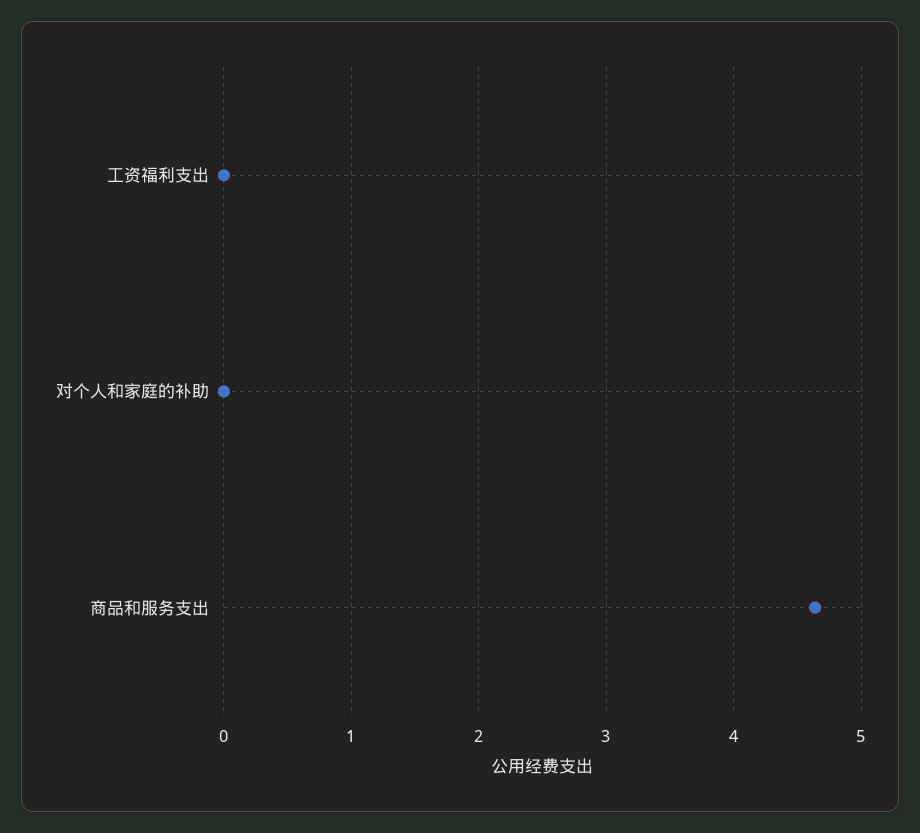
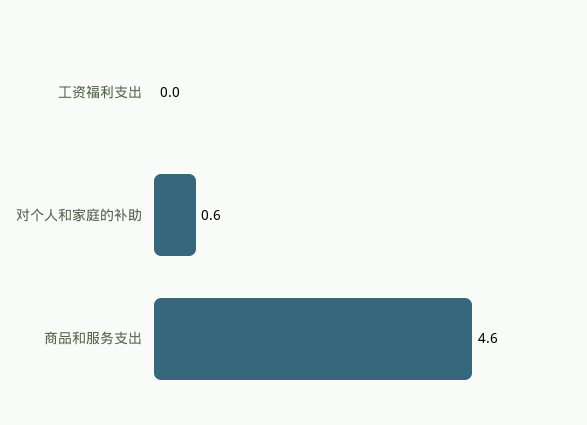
  {
    "工资福利支出": 0,
-   "对个人和家庭的补助": 0,
+   "对个人和家庭的补助": 0.6,
    "商品和服务支出": 4.6
  }

